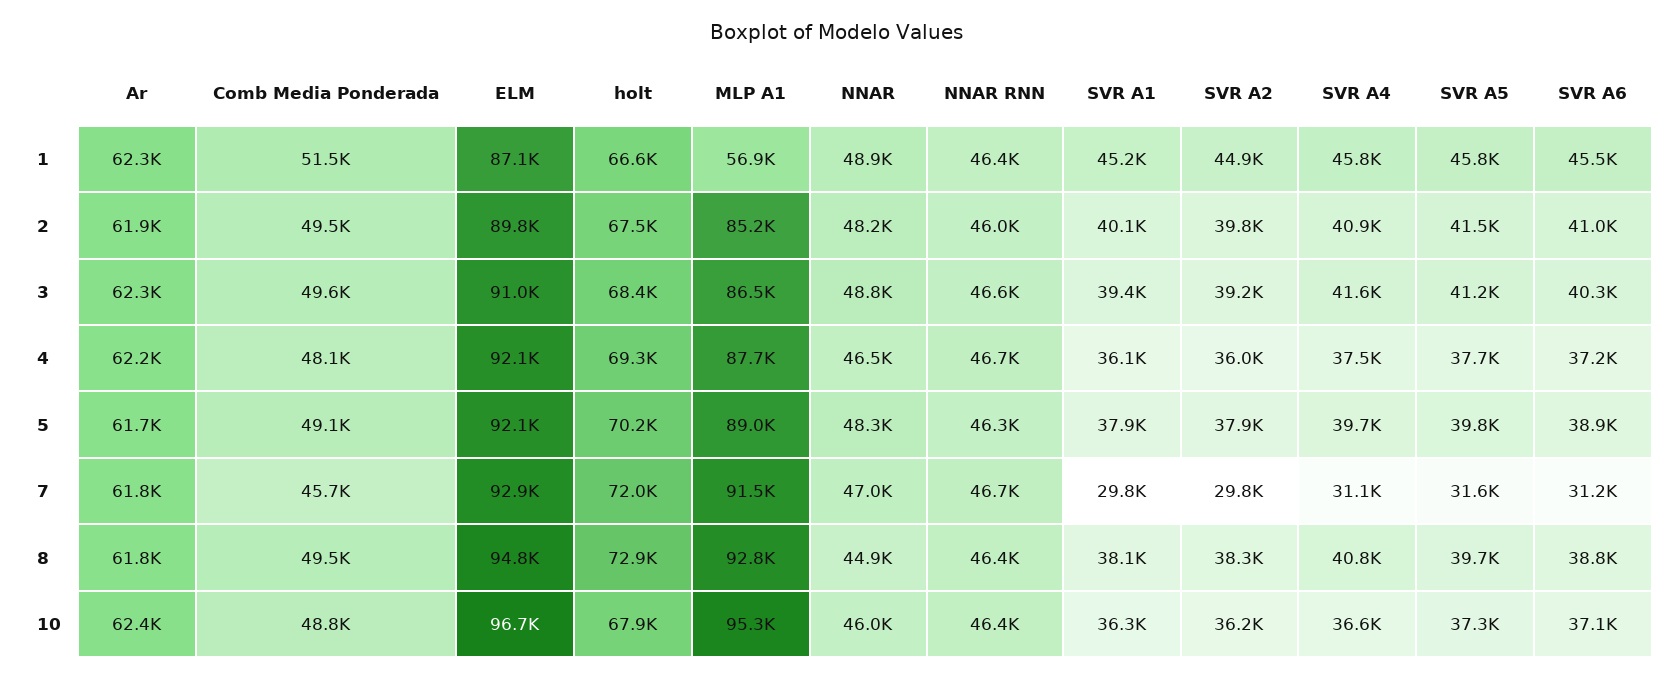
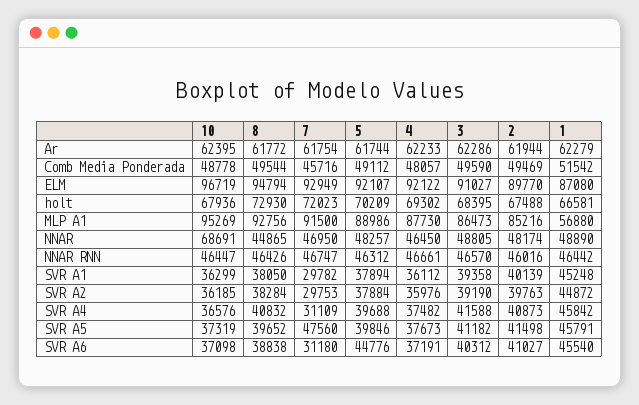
  {
    "Ar": {
      "1": 62279,
      "2": 61944,
      "3": 62286,
      "4": 62233,
      "5": 61744,
      "7": 61754,
      "8": 61772,
      "10": 62395
    },
    "Comb Media Ponderada": {
      "1": 51542,
      "2": 49469,
      "3": 49590,
      "4": 48057,
      "5": 49112,
      "7": 45716,
      "8": 49544,
      "10": 48778
    },
    "ELM": {
      "1": 87080,
      "2": 89770,
      "3": 91027,
      "4": 92122,
      "5": 92107,
      "7": 92949,
      "8": 94794,
      "10": 96719
    },
    "holt": {
      "1": 66581,
      "2": 67488,
      "3": 68395,
      "4": 69302,
      "5": 70209,
      "7": 72023,
      "8": 72930,
      "10": 67936
    },
    "MLP A1": {
      "1": 56880,
      "2": 85216,
      "3": 86473,
      "4": 87730,
      "5": 88986,
      "7": 91500,
      "8": 92756,
      "10": 95269
    },
    "NNAR": {
      "1": 48890,
      "2": 48174,
      "3": 48805,
      "4": 46450,
      "5": 48257,
      "7": 46950,
      "8": 44865,
-     "10": 46000
+     "10": 68691
    },
    "NNAR RNN": {
      "1": 46442,
      "2": 46016,
      "3": 46570,
      "4": 46661,
      "5": 46312,
      "7": 46747,
      "8": 46426,
      "10": 46447
    },
    "SVR A1": {
      "1": 45248,
      "2": 40139,
      "3": 39358,
      "4": 36112,
      "5": 37894,
      "7": 29782,
      "8": 38050,
      "10": 36299
    },
    "SVR A2": {
      "1": 44872,
      "2": 39763,
      "3": 39190,
      "4": 35976,
      "5": 37884,
      "7": 29753,
      "8": 38284,
      "10": 36185
    },
    "SVR A4": {
      "1": 45842,
      "2": 40873,
      "3": 41588,
      "4": 37482,
      "5": 39688,
      "7": 31109,
      "8": 40832,
      "10": 36576
    },
    "SVR A5": {
      "1": 45791,
      "2": 41498,
      "3": 41182,
      "4": 37673,
      "5": 39846,
-     "7": 31600,
+     "7": 47560,
      "8": 39652,
      "10": 37319
    },
    "SVR A6": {
      "1": 45540,
      "2": 41027,
      "3": 40312,
      "4": 37191,
-     "5": 38900,
+     "5": 44776,
      "7": 31180,
      "8": 38838,
      "10": 37098
    }
  }

